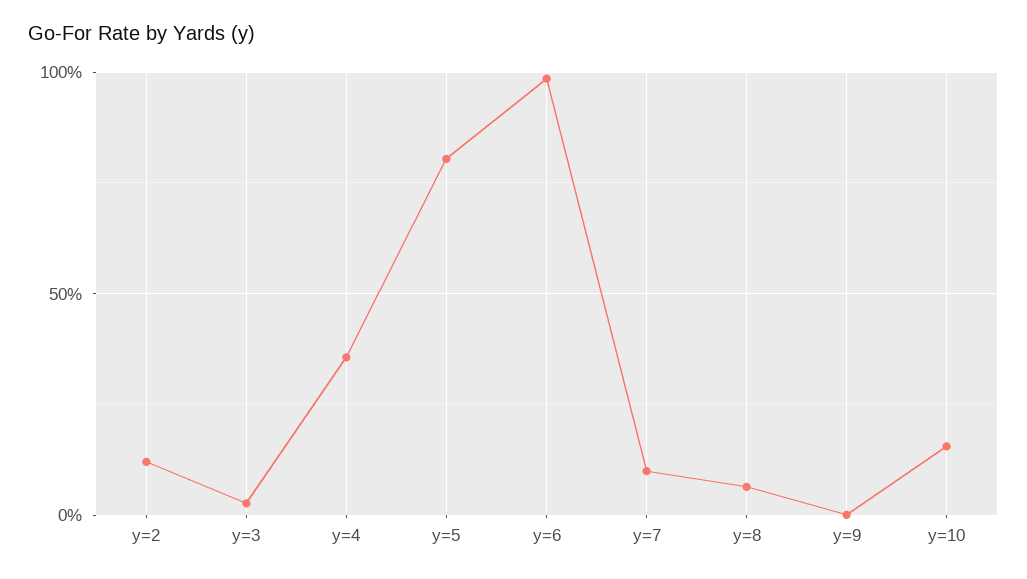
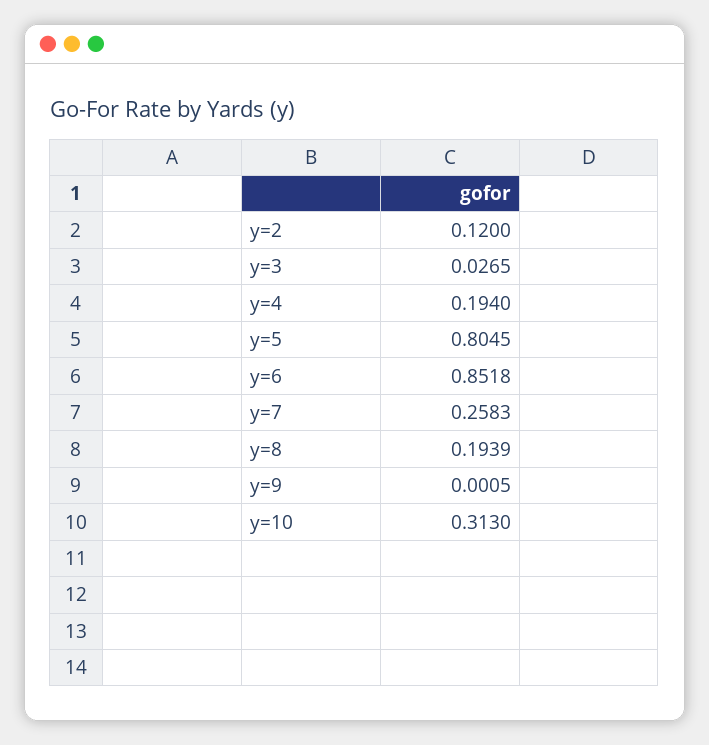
  {
    "y=2": 0.12,
    "y=3": 0.0265,
-   "y=4": 0.35,
+   "y=4": 0.194,
    "y=5": 0.8045,
-   "y=6": 1,
+   "y=6": 0.8518,
-   "y=7": 0.1,
+   "y=7": 0.2583,
-   "y=8": 0.05,
+   "y=8": 0.1939,
    "y=9": 0.0005,
-   "y=10": 0.15
+   "y=10": 0.313
  }

